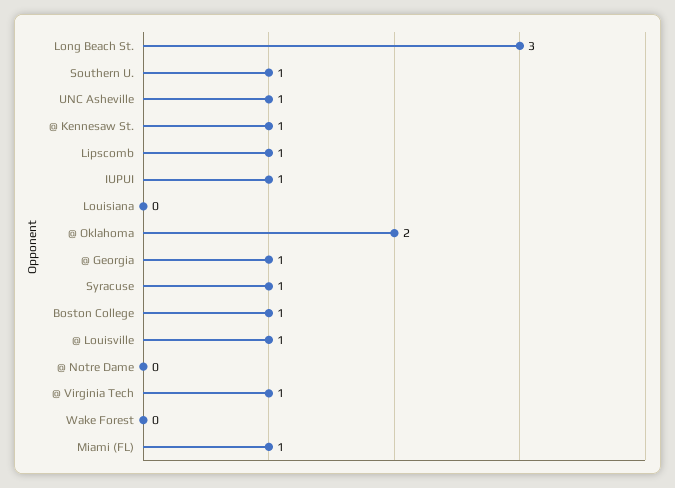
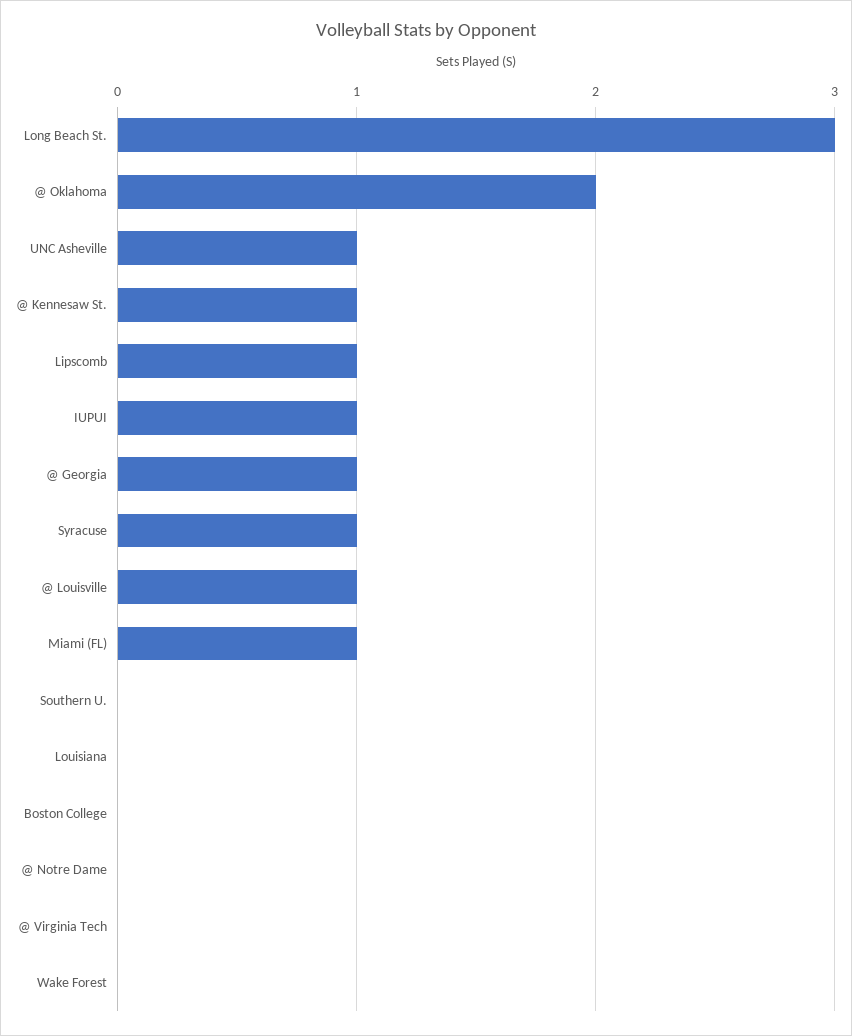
  {
    "Long Beach St.": 3,
-   "Southern U.": 1,
+   "Southern U.": 0,
    "UNC Asheville": 1,
    "@ Kennesaw St.": 1,
    "Lipscomb": 1,
    "IUPUI": 1,
    "Louisiana": 0,
    "@ Oklahoma": 2,
    "@ Georgia": 1,
    "Syracuse": 1,
-   "Boston College": 1,
+   "Boston College": 0,
    "@ Louisville": 1,
    "@ Notre Dame": 0,
-   "@ Virginia Tech": 1,
+   "@ Virginia Tech": 0,
    "Wake Forest": 0,
    "Miami (FL)": 1
  }

